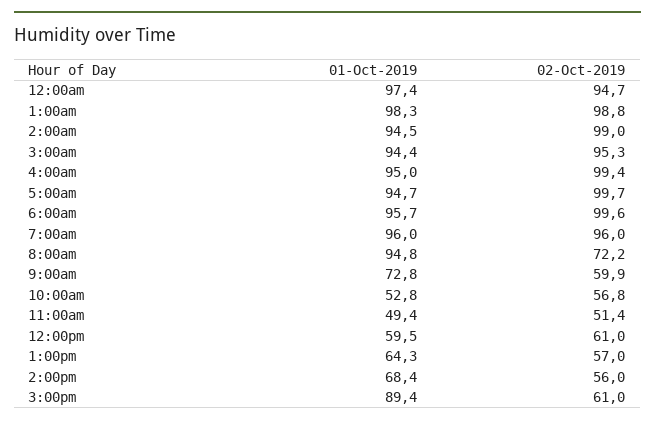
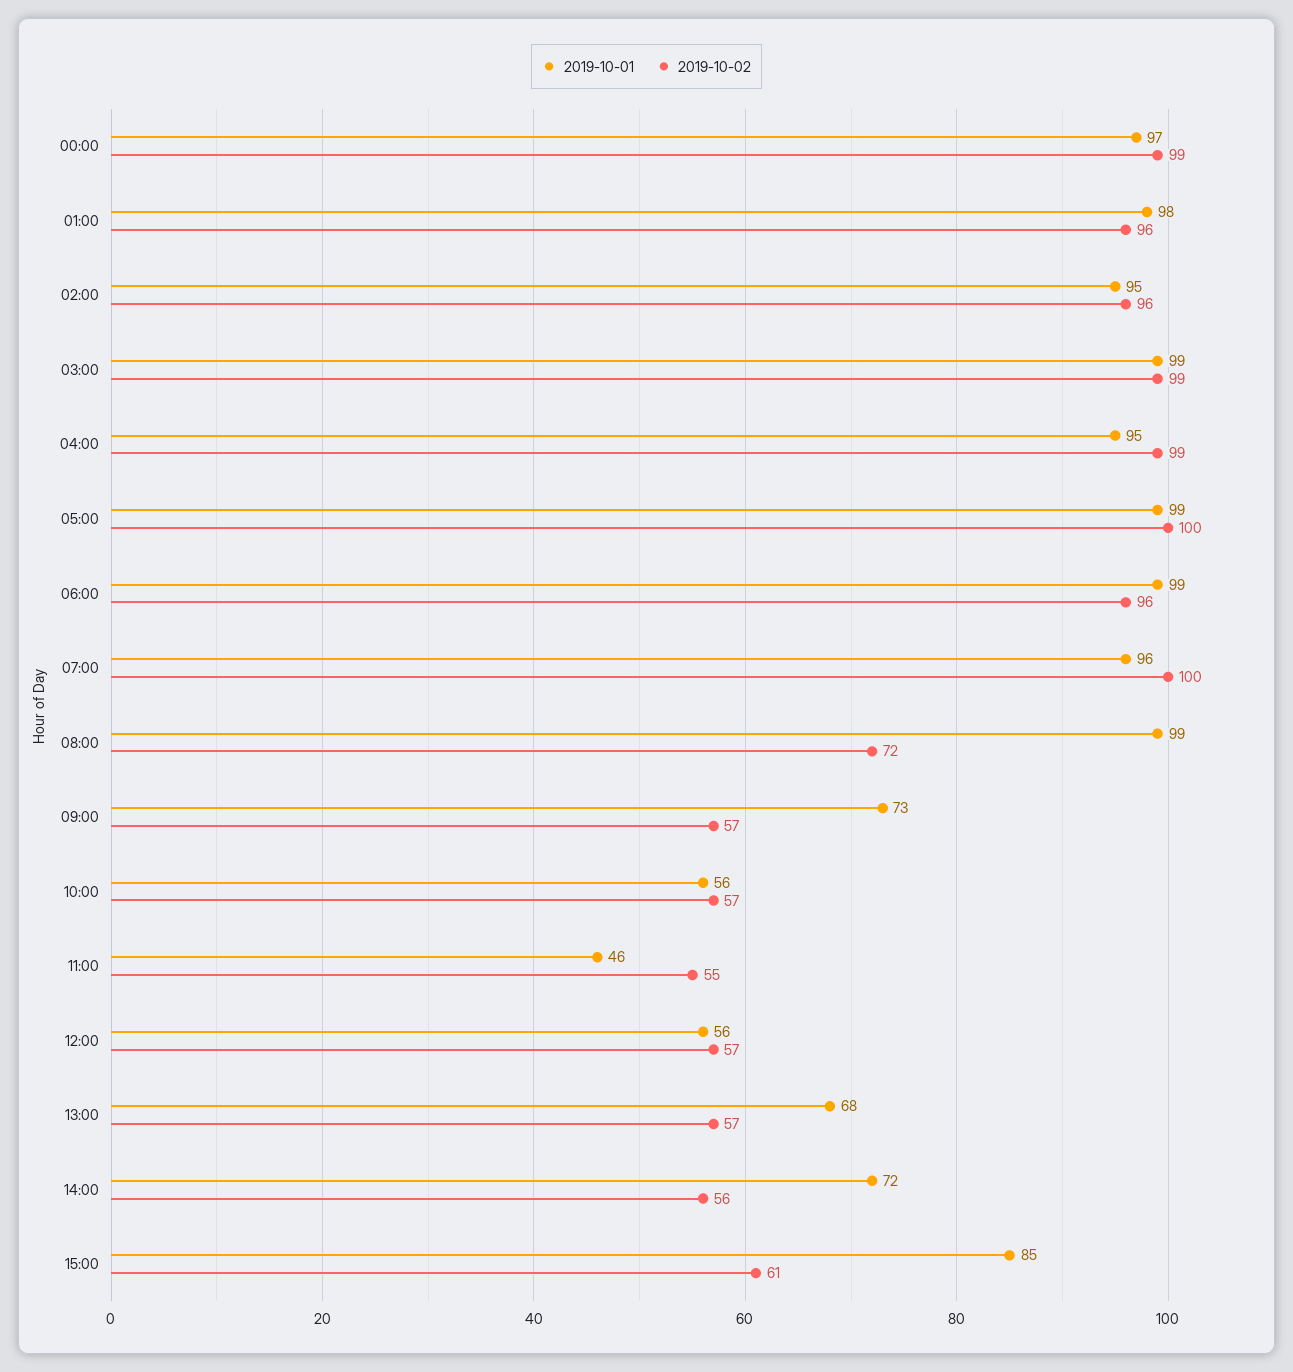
  {
    "01-Oct-2019": {
      "12:00am": 97.4,
      "1:00am": 98.3,
      "2:00am": 94.5,
-     "3:00am": 94.4,
+     "3:00am": 99,
      "4:00am": 95,
-     "5:00am": 94.7,
+     "5:00am": 99,
-     "6:00am": 95.7,
+     "6:00am": 99,
      "7:00am": 96,
-     "8:00am": 94.8,
+     "8:00am": 99,
      "9:00am": 72.8,
-     "10:00am": 52.8,
+     "10:00am": 56,
-     "11:00am": 49.4,
+     "11:00am": 46,
-     "12:00pm": 59.5,
+     "12:00pm": 56,
-     "1:00pm": 64.3,
+     "1:00pm": 68,
-     "2:00pm": 68.4,
+     "2:00pm": 72,
-     "3:00pm": 89.4
+     "3:00pm": 85
    },
    "02-Oct-2019": {
-     "12:00am": 94.7,
+     "12:00am": 99,
-     "1:00am": 98.8,
+     "1:00am": 96,
-     "2:00am": 99,
+     "2:00am": 96,
-     "3:00am": 95.3,
+     "3:00am": 99,
      "4:00am": 99.4,
      "5:00am": 99.7,
-     "6:00am": 99.6,
+     "6:00am": 96,
-     "7:00am": 96,
+     "7:00am": 100,
      "8:00am": 72.2,
-     "9:00am": 59.9,
+     "9:00am": 57,
      "10:00am": 56.8,
-     "11:00am": 51.4,
+     "11:00am": 55,
-     "12:00pm": 61,
+     "12:00pm": 57,
      "1:00pm": 57,
      "2:00pm": 56,
      "3:00pm": 61
    }
  }

